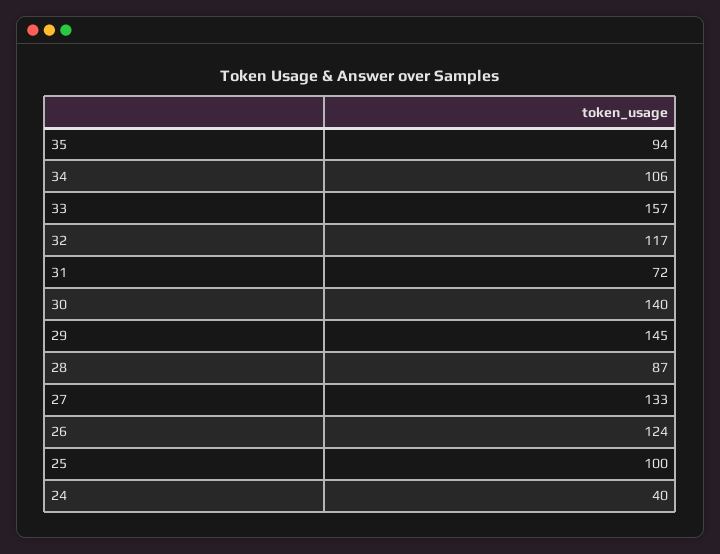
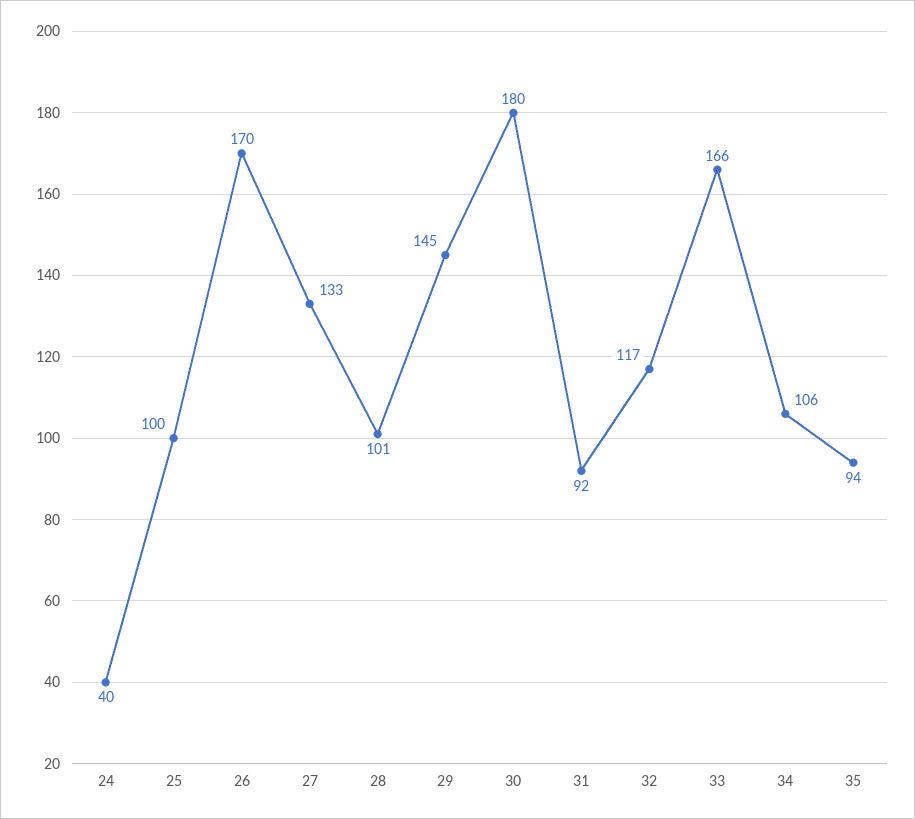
  {
    "35": 94,
    "34": 106,
-   "33": 157,
+   "33": 166,
    "32": 117,
-   "31": 72,
+   "31": 92,
-   "30": 140,
+   "30": 180,
    "29": 145,
-   "28": 87,
+   "28": 101,
    "27": 133,
-   "26": 124,
+   "26": 170,
    "25": 100,
    "24": 40
  }

